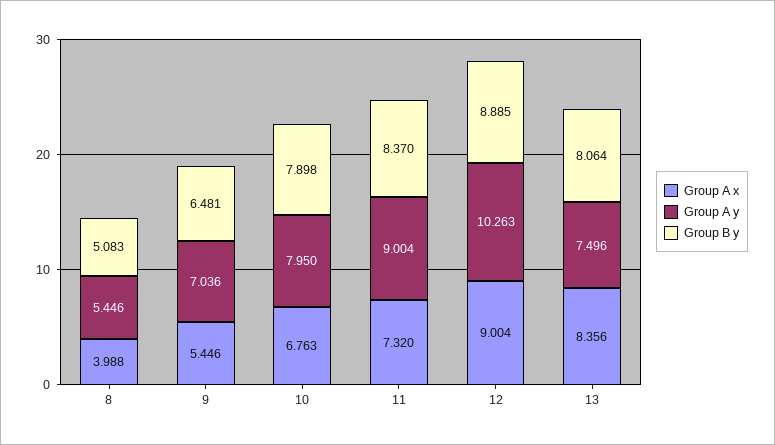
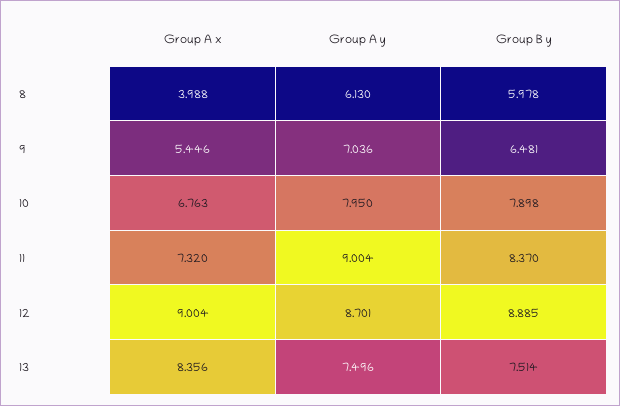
  {
    "Group A x": {
      "8": 3.988,
      "9": 5.446,
      "10": 6.763,
      "11": 7.32,
      "12": 9.004,
      "13": 8.356
    },
    "Group A y": {
-     "8": 5.446,
+     "8": 6.13,
      "9": 7.036,
      "10": 7.95,
      "11": 9.004,
-     "12": 10.263,
+     "12": 8.701,
      "13": 7.496
    },
    "Group B y": {
-     "8": 5.083,
+     "8": 5.978,
      "9": 6.481,
      "10": 7.898,
      "11": 8.37,
      "12": 8.885,
-     "13": 8.064
+     "13": 7.514
    }
  }

